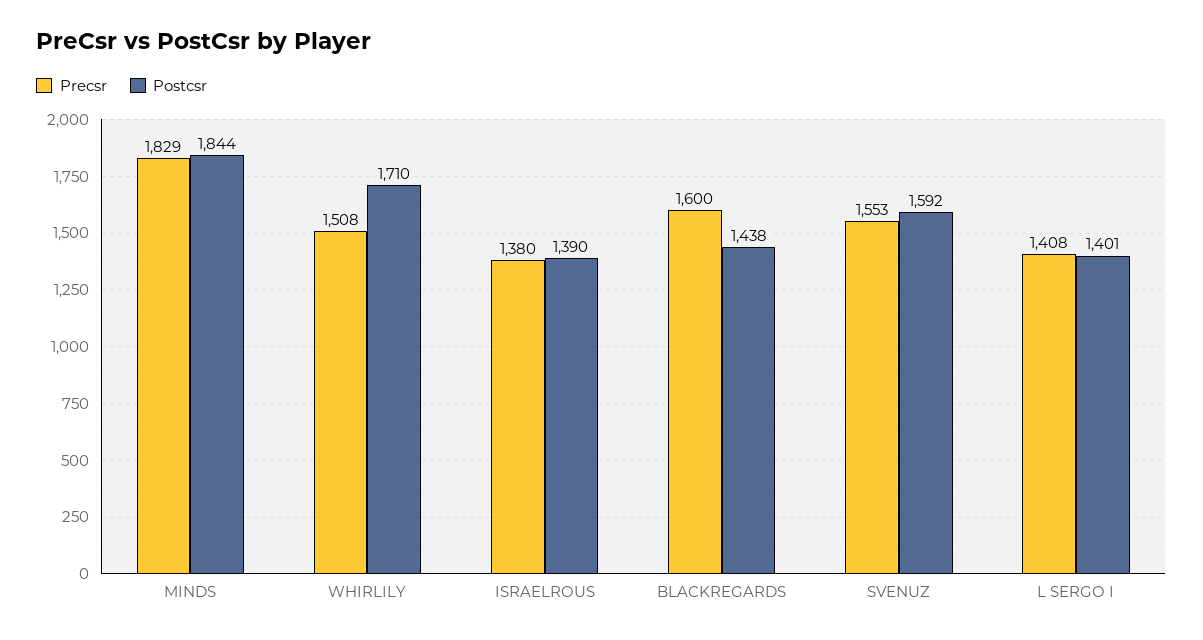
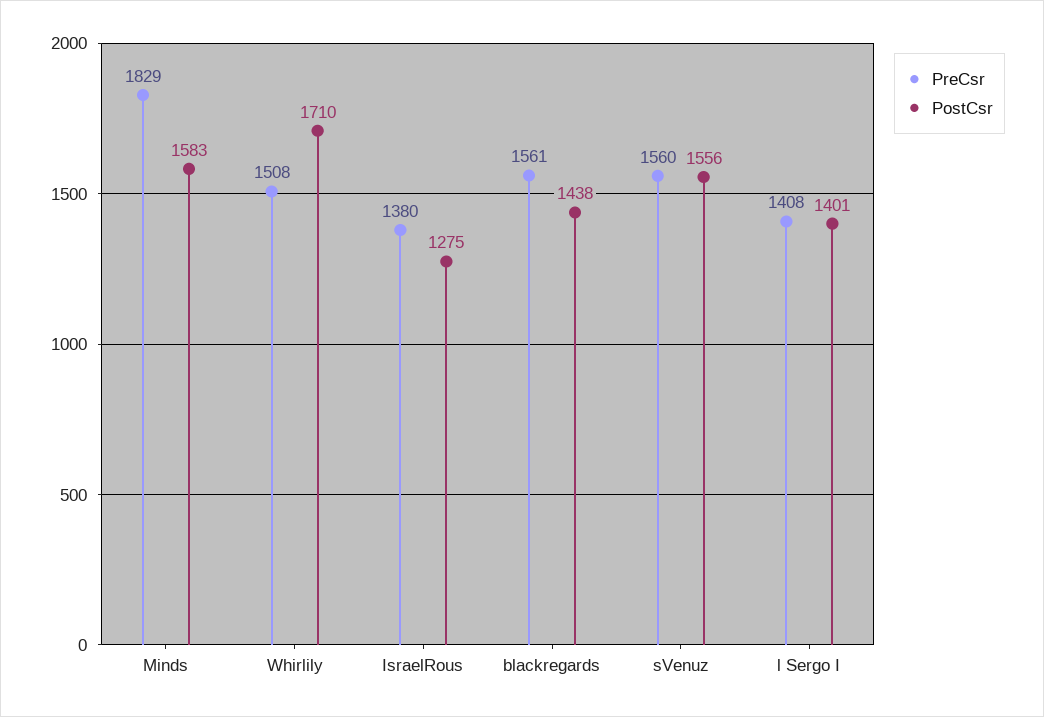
  {
    "Precsr": {
      "MINDS": 1829,
      "WHIRLILY": 1508,
      "ISRAELROUS": 1380,
-     "BLACKREGARDS": 1600,
+     "BLACKREGARDS": 1561,
-     "SVENUZ": 1553,
+     "SVENUZ": 1560,
      "L SERGO I": 1408
    },
    "Postcsr": {
-     "MINDS": 1844,
+     "MINDS": 1583,
      "WHIRLILY": 1710,
-     "ISRAELROUS": 1390,
+     "ISRAELROUS": 1275,
      "BLACKREGARDS": 1438,
-     "SVENUZ": 1592,
+     "SVENUZ": 1556,
      "L SERGO I": 1401
    }
  }

